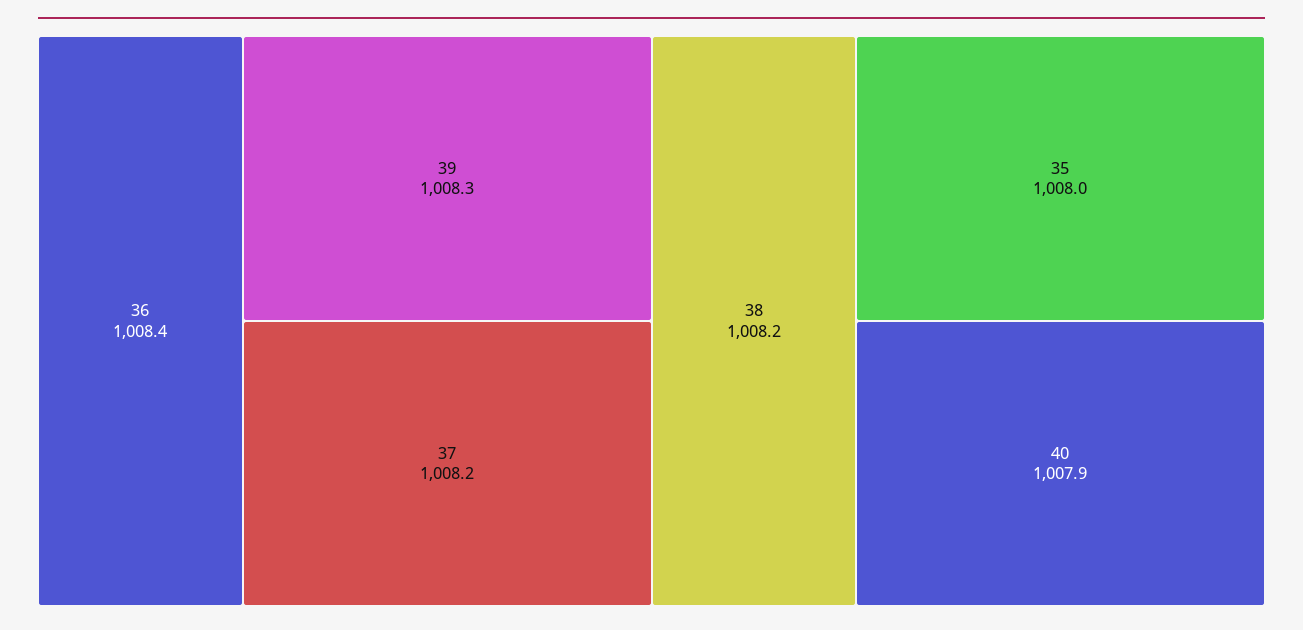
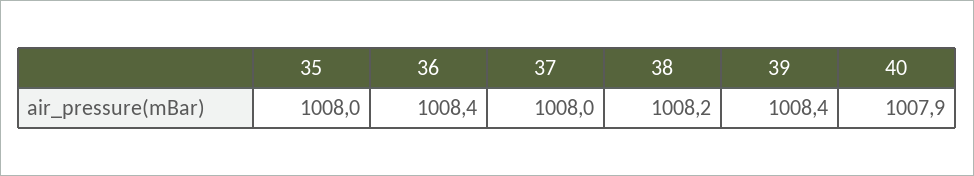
  {
    "36": 1008.4,
-   "39": 1008.3,
+   "39": 1008.4,
-   "37": 1008.2,
+   "37": 1008,
    "38": 1008.2,
    "35": 1008,
    "40": 1007.9
  }

